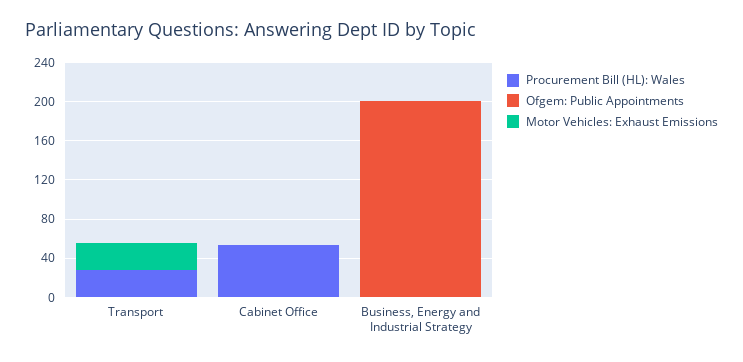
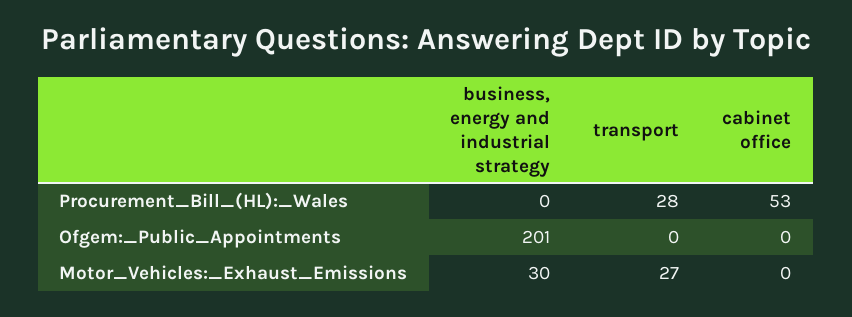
  {
    "Procurement Bill (HL): Wales": {
      "Transport": 28,
      "Cabinet Office": 53,
      "Business, Energy and Industrial Strategy": 0
    },
    "Ofgem: Public Appointments": {
      "Transport": 0,
      "Cabinet Office": 0,
      "Business, Energy and Industrial Strategy": 201
    },
    "Motor Vehicles: Exhaust Emissions": {
      "Transport": 27,
      "Cabinet Office": 0,
-     "Business, Energy and Industrial Strategy": 0
+     "Business, Energy and Industrial Strategy": 30
    }
  }

